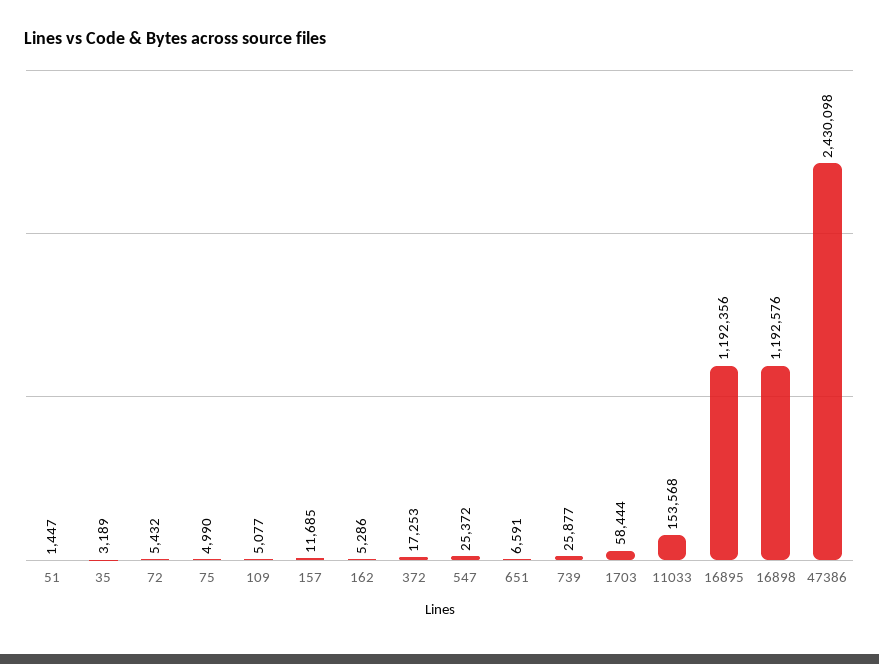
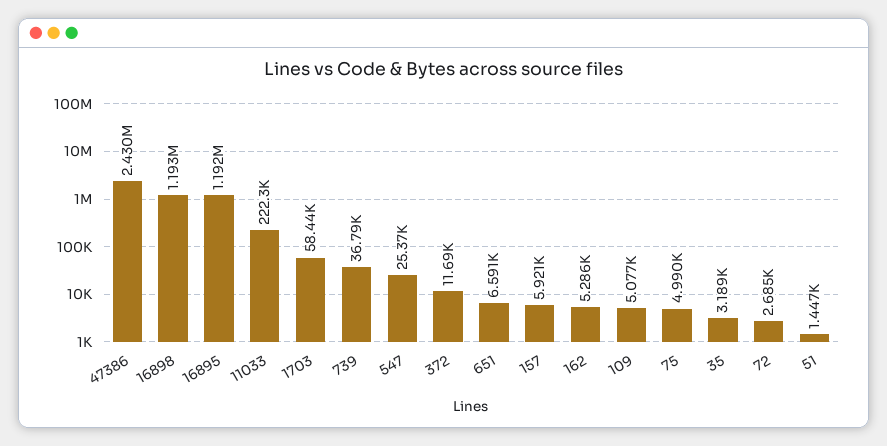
  {
    "51": 1447,
    "35": 3189,
-   "72": 5432,
+   "72": 2685,
    "75": 4990,
    "109": 5077,
-   "157": 11685,
+   "157": 5921,
    "162": 5286,
-   "372": 17253,
+   "372": 11690,
    "547": 25372,
    "651": 6591,
-   "739": 25877,
+   "739": 36790,
    "1703": 58444,
-   "11033": 153568,
+   "11033": 222300,
    "16895": 1192356,
    "16898": 1192576,
    "47386": 2430098
  }

